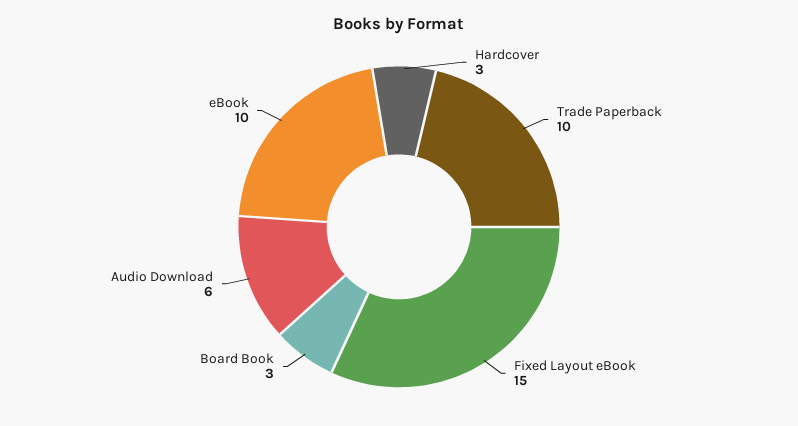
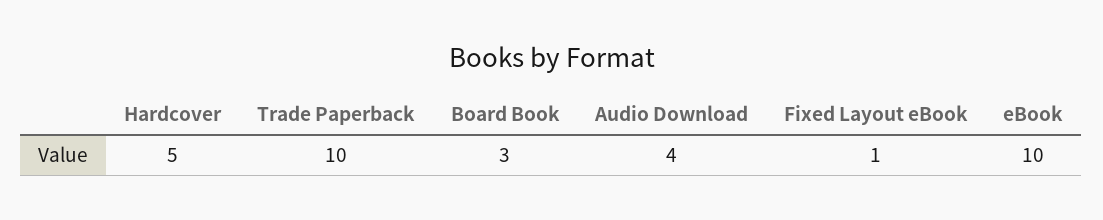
  {
-   "Hardcover": 3,
+   "Hardcover": 5,
    "Trade Paperback": 10,
-   "Fixed Layout eBook": 15,
+   "Fixed Layout eBook": 1,
    "Board Book": 3,
-   "Audio Download": 6,
+   "Audio Download": 4,
    "eBook": 10
  }

